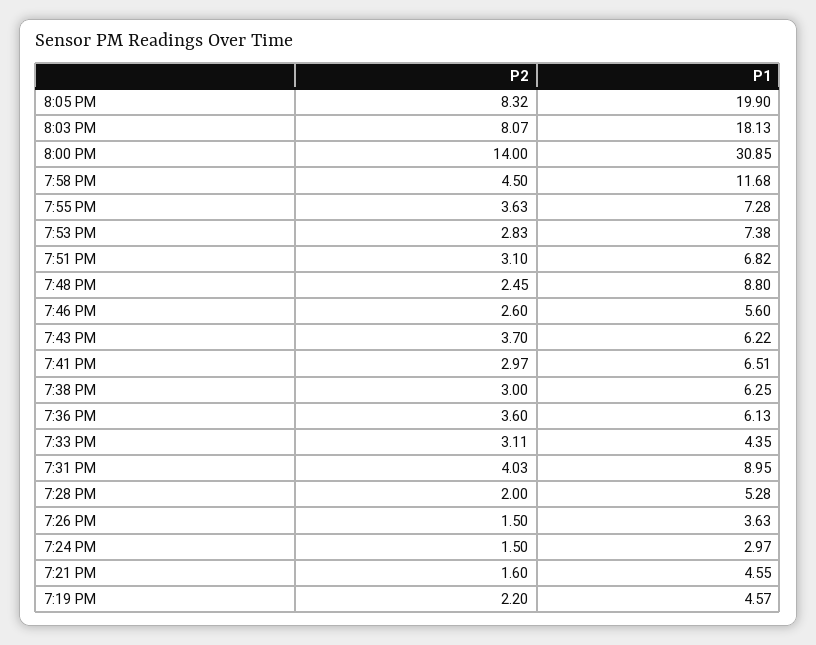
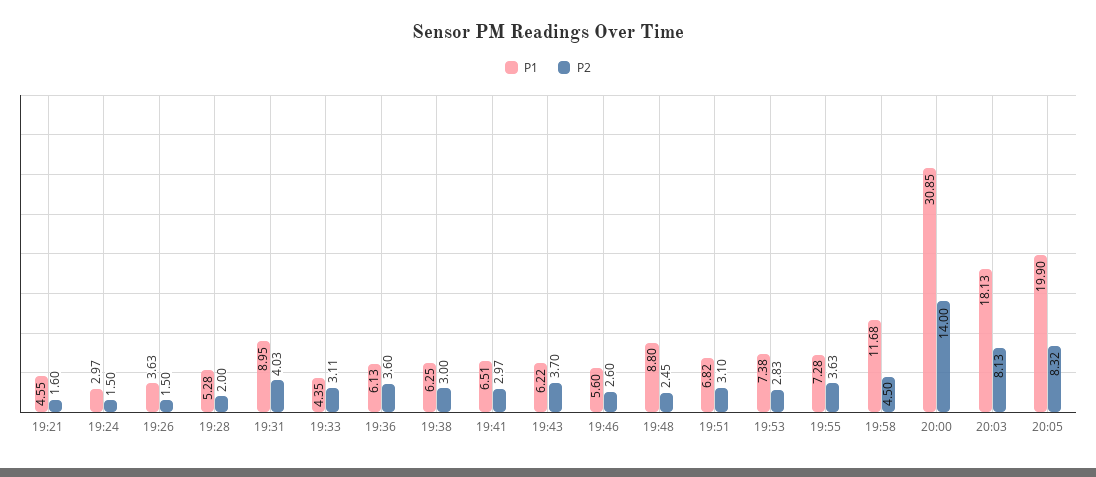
  {
    "P2": {
      "8:05 PM": 8.32,
-     "8:03 PM": 8.07,
+     "8:03 PM": 8.13,
      "8:00 PM": 14,
      "7:58 PM": 4.5,
      "7:55 PM": 3.63,
      "7:53 PM": 2.83,
      "7:51 PM": 3.1,
      "7:48 PM": 2.45,
      "7:46 PM": 2.6,
      "7:43 PM": 3.7,
      "7:41 PM": 2.97,
      "7:38 PM": 3,
      "7:36 PM": 3.6,
      "7:33 PM": 3.11,
      "7:31 PM": 4.03,
      "7:28 PM": 2,
      "7:26 PM": 1.5,
      "7:24 PM": 1.5,
-     "7:21 PM": 1.6,
+     "7:21 PM": 1.6
-     "7:19 PM": 2.2
    },
    "P1": {
      "8:05 PM": 19.9,
      "8:03 PM": 18.13,
      "8:00 PM": 30.85,
      "7:58 PM": 11.68,
      "7:55 PM": 7.28,
      "7:53 PM": 7.38,
      "7:51 PM": 6.82,
      "7:48 PM": 8.8,
      "7:46 PM": 5.6,
      "7:43 PM": 6.22,
      "7:41 PM": 6.51,
      "7:38 PM": 6.25,
      "7:36 PM": 6.13,
      "7:33 PM": 4.35,
      "7:31 PM": 8.95,
      "7:28 PM": 5.28,
      "7:26 PM": 3.63,
      "7:24 PM": 2.97,
-     "7:21 PM": 4.55,
+     "7:21 PM": 4.55
-     "7:19 PM": 4.57
    }
  }

